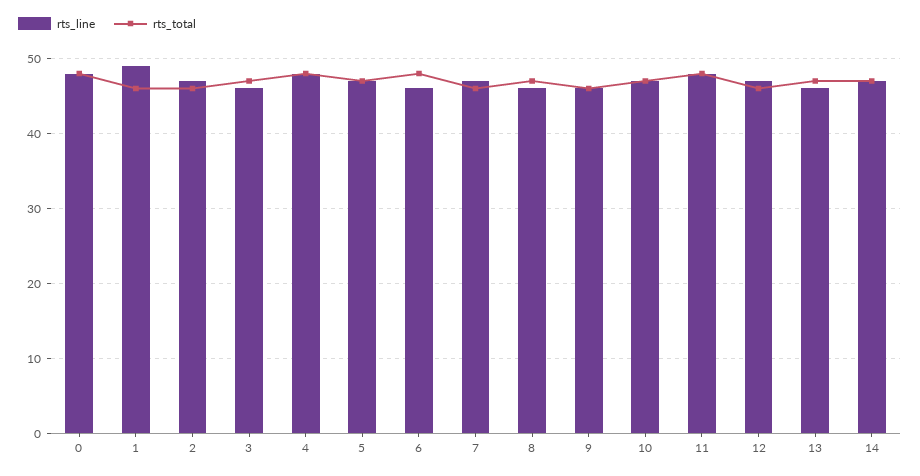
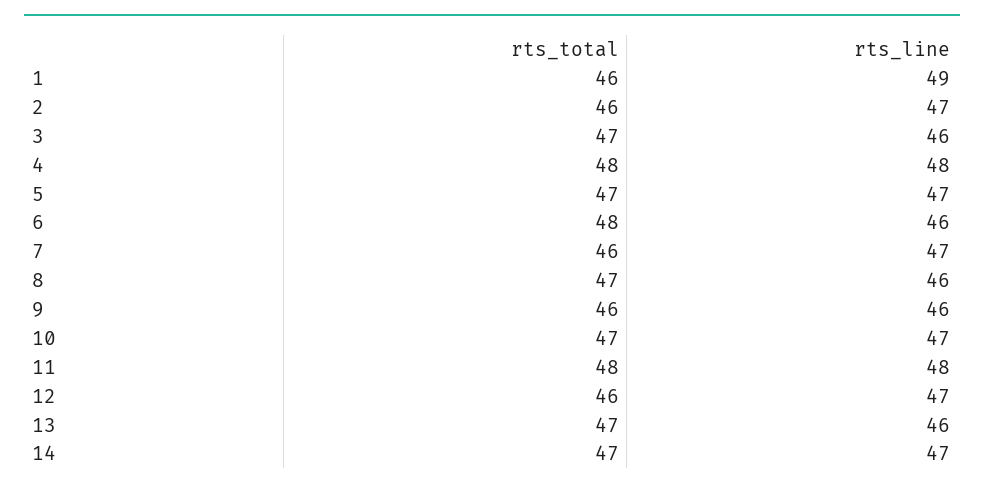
  {
    "rts_line": {
-     "0": 48,
      "1": 49,
      "2": 47,
      "3": 46,
      "4": 48,
      "5": 47,
      "6": 46,
      "7": 47,
      "8": 46,
      "9": 46,
      "10": 47,
      "11": 48,
      "12": 47,
      "13": 46,
      "14": 47
    },
    "rts_total": {
-     "0": 48,
      "1": 46,
      "2": 46,
      "3": 47,
      "4": 48,
      "5": 47,
      "6": 48,
      "7": 46,
      "8": 47,
      "9": 46,
      "10": 47,
      "11": 48,
      "12": 46,
      "13": 47,
      "14": 47
    }
  }

